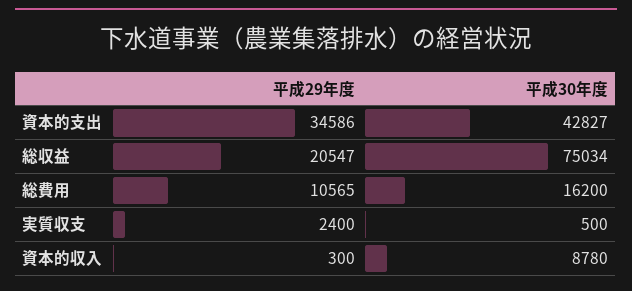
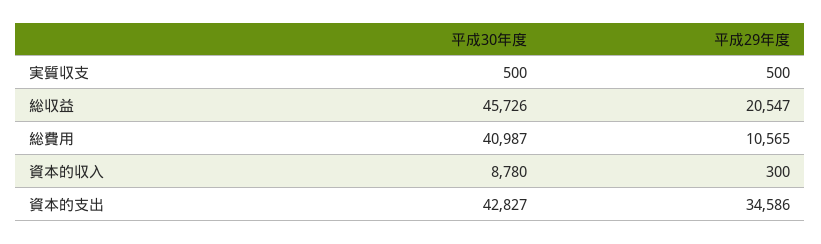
  {
    "平成29年度": {
      "資本的支出": 34586,
      "総収益": 20547,
      "総費用": 10565,
-     "実質収支": 2400,
+     "実質収支": 500,
      "資本的収入": 300
    },
    "平成30年度": {
      "資本的支出": 42827,
-     "総収益": 75034,
+     "総収益": 45726,
-     "総費用": 16200,
+     "総費用": 40987,
      "実質収支": 500,
      "資本的収入": 8780
    }
  }

